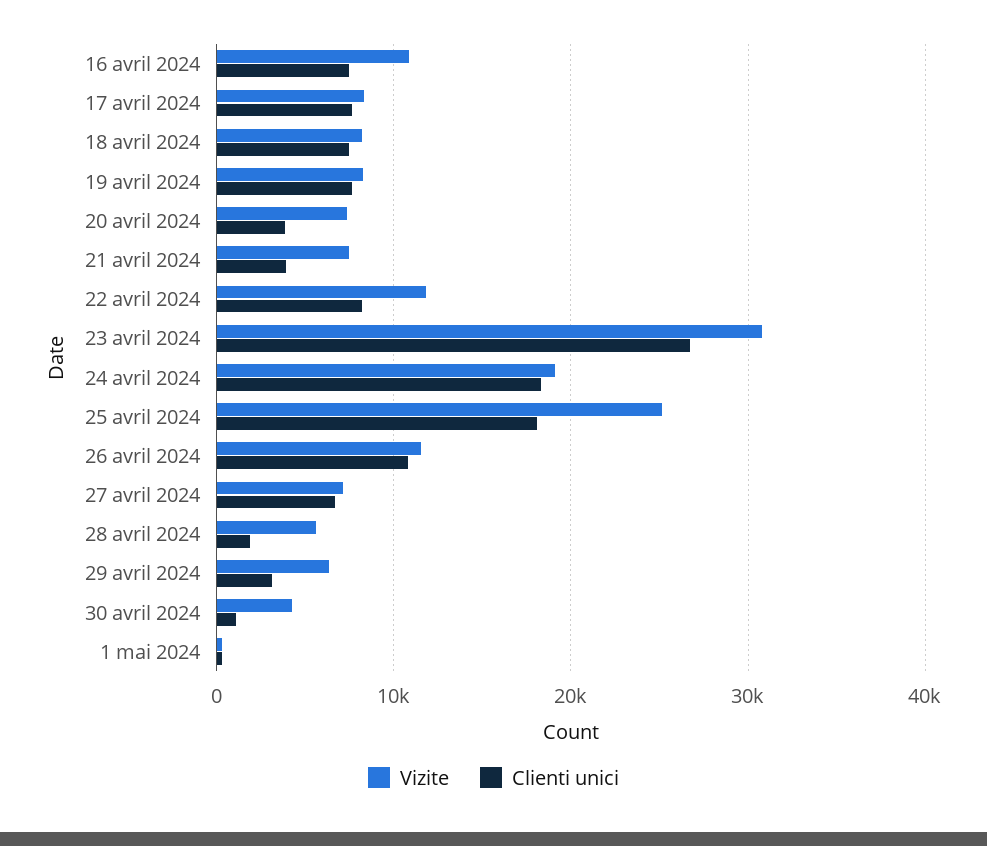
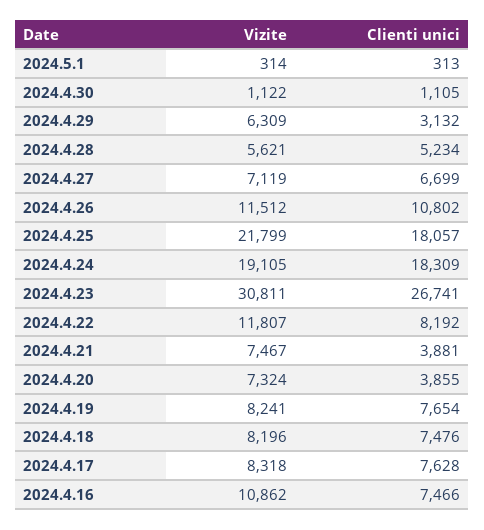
  {
    "Vizite": {
      "16 avril 2024": 10862,
      "17 avril 2024": 8318,
      "18 avril 2024": 8196,
      "19 avril 2024": 8241,
      "20 avril 2024": 7324,
      "21 avril 2024": 7467,
      "22 avril 2024": 11807,
      "23 avril 2024": 30811,
      "24 avril 2024": 19105,
-     "25 avril 2024": 25000,
+     "25 avril 2024": 21799,
      "26 avril 2024": 11512,
      "27 avril 2024": 7119,
      "28 avril 2024": 5621,
      "29 avril 2024": 6309,
-     "30 avril 2024": 4000,
+     "30 avril 2024": 1122,
      "1 mai 2024": 314
    },
    "Clienti unici": {
      "16 avril 2024": 7466,
      "17 avril 2024": 7628,
      "18 avril 2024": 7476,
      "19 avril 2024": 7654,
      "20 avril 2024": 3855,
      "21 avril 2024": 3881,
      "22 avril 2024": 8192,
      "23 avril 2024": 26741,
      "24 avril 2024": 18309,
      "25 avril 2024": 18057,
      "26 avril 2024": 10802,
      "27 avril 2024": 6699,
-     "28 avril 2024": 2000,
+     "28 avril 2024": 5234,
      "29 avril 2024": 3132,
      "30 avril 2024": 1105,
      "1 mai 2024": 313
    }
  }

